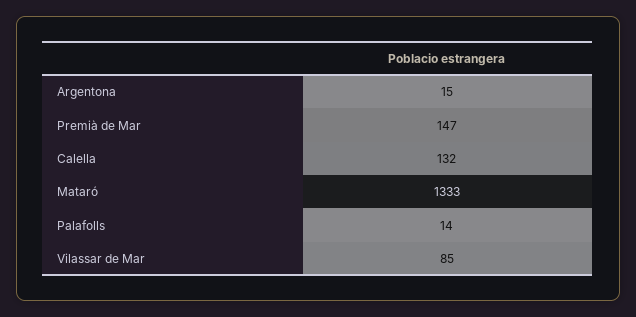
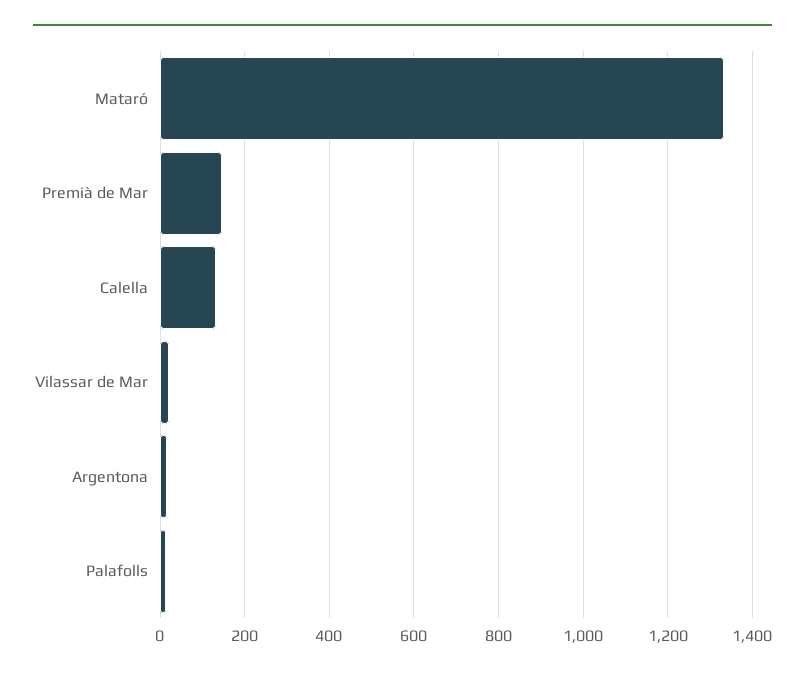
  {
    "Argentona": 15,
    "Premià de Mar": 147,
    "Calella": 132,
    "Mataró": 1333,
    "Palafolls": 14,
-   "Vilassar de Mar": 85
+   "Vilassar de Mar": 20
  }

